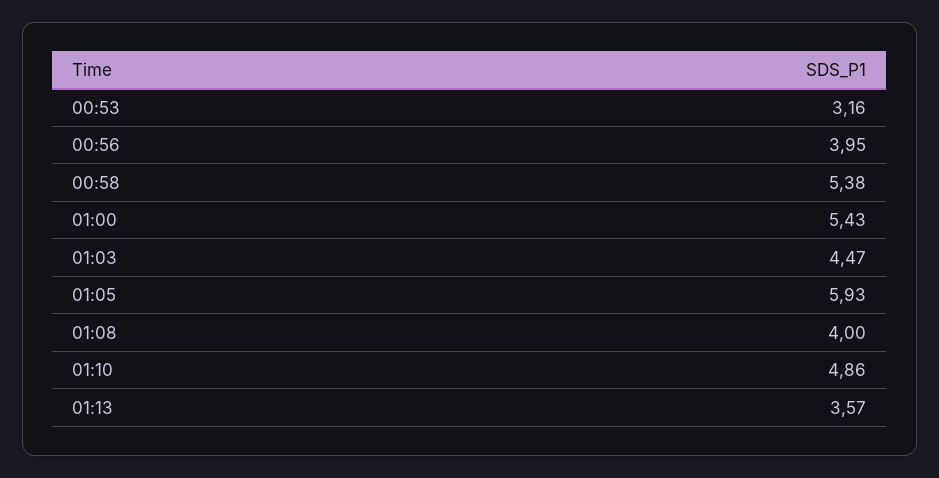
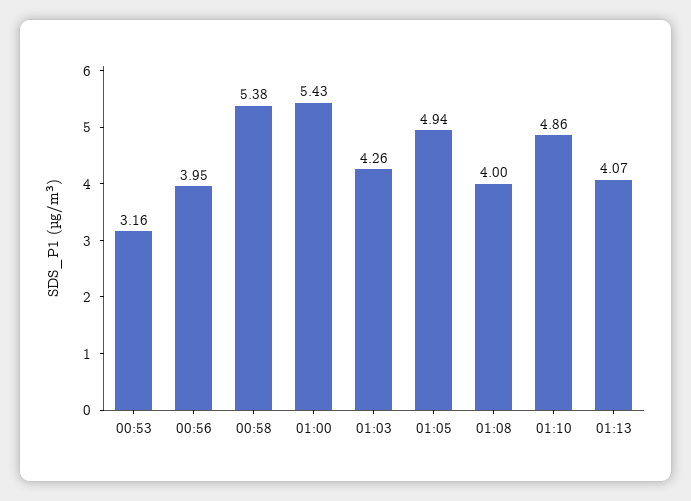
  {
    "00:53": 3.16,
    "00:56": 3.95,
    "00:58": 5.38,
    "01:00": 5.43,
-   "01:03": 4.47,
+   "01:03": 4.26,
-   "01:05": 5.93,
+   "01:05": 4.94,
    "01:08": 4,
    "01:10": 4.86,
-   "01:13": 3.57
+   "01:13": 4.07
  }

